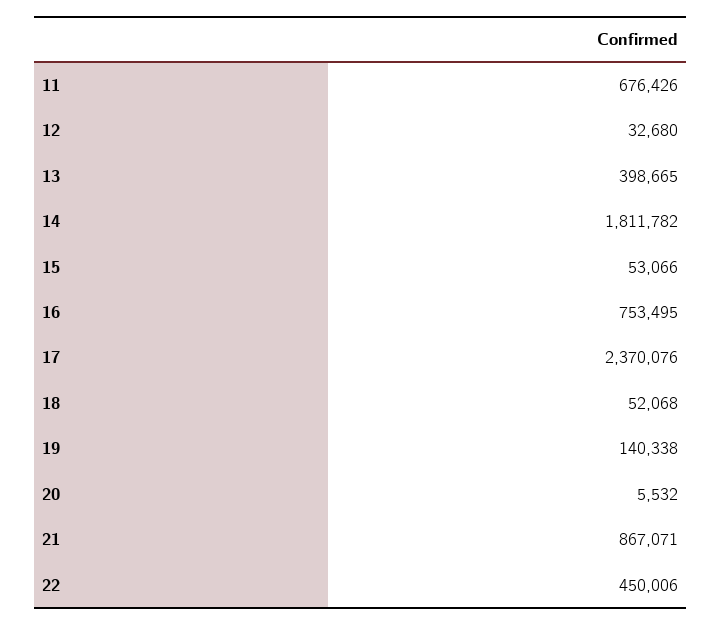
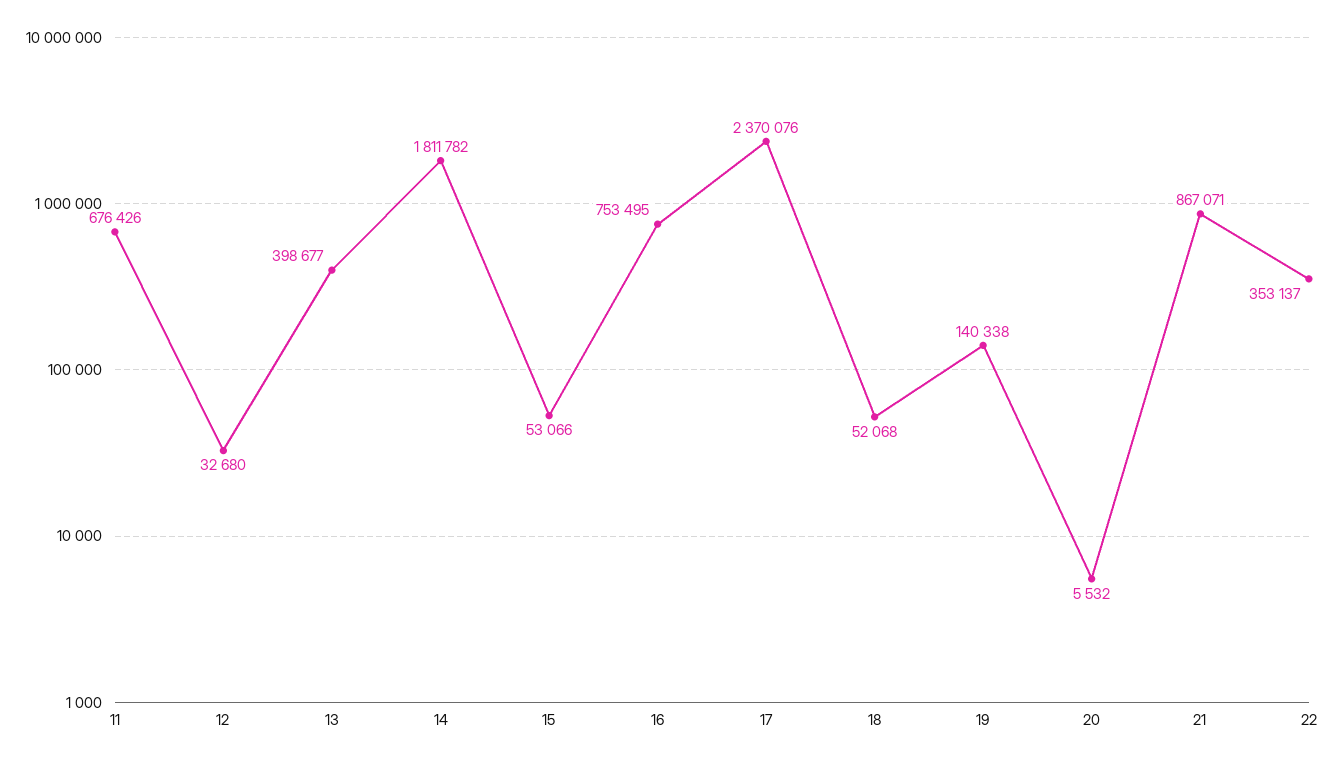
  {
    "11": 676426,
    "12": 32680,
-   "13": 398665,
+   "13": 398677,
    "14": 1811782,
    "15": 53066,
    "16": 753495,
    "17": 2370076,
    "18": 52068,
    "19": 140338,
    "20": 5532,
    "21": 867071,
-   "22": 450006
+   "22": 353137
  }

